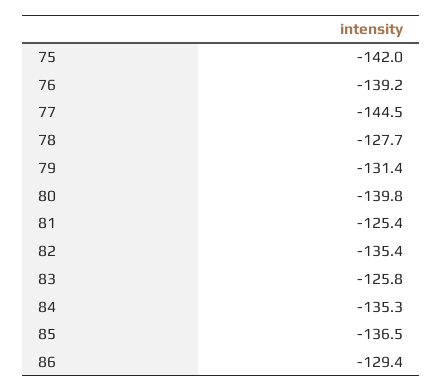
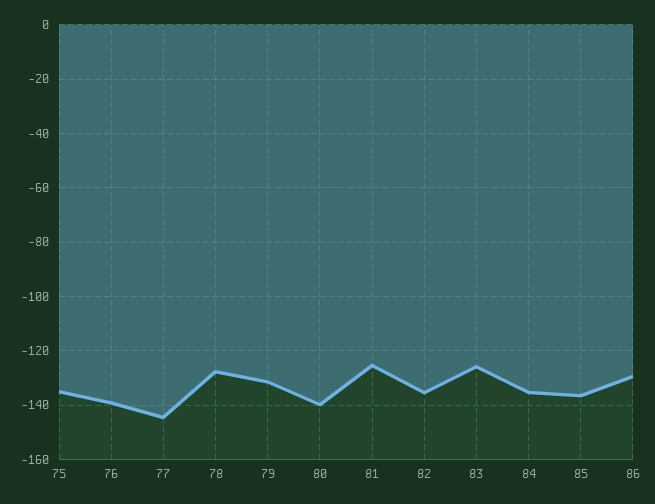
  {
-   "75": -142,
+   "75": -135,
    "76": -139.2,
    "77": -144.5,
    "78": -127.7,
    "79": -131.4,
    "80": -139.8,
    "81": -125.4,
    "82": -135.4,
    "83": -125.8,
    "84": -135.3,
    "85": -136.5,
    "86": -129.4
  }

